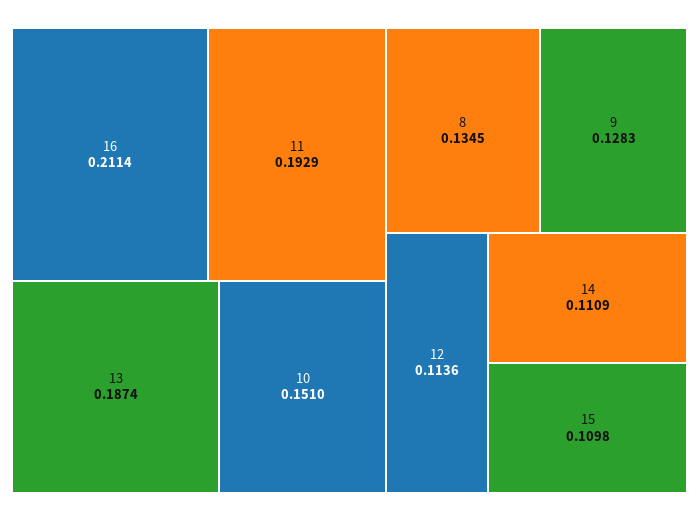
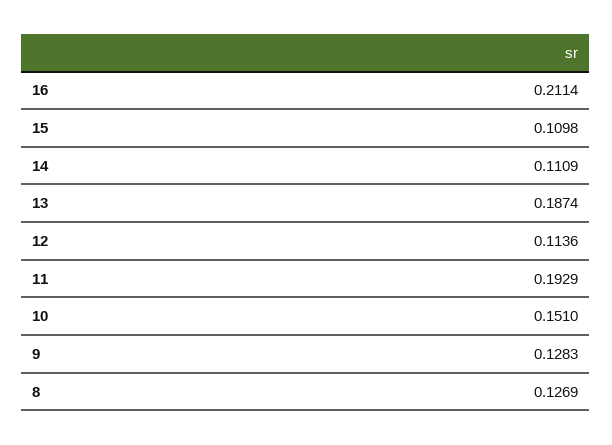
  {
    "16": 0.2114,
    "11": 0.1929,
    "13": 0.1874,
    "10": 0.151,
-   "8": 0.1345,
+   "8": 0.1269,
    "9": 0.1283,
    "12": 0.1136,
    "14": 0.1109,
    "15": 0.1098
  }

